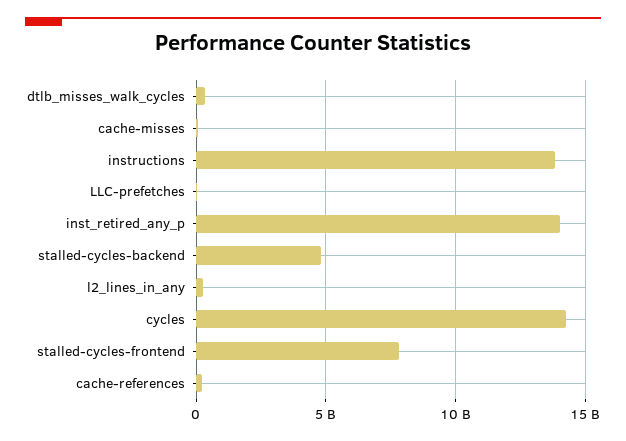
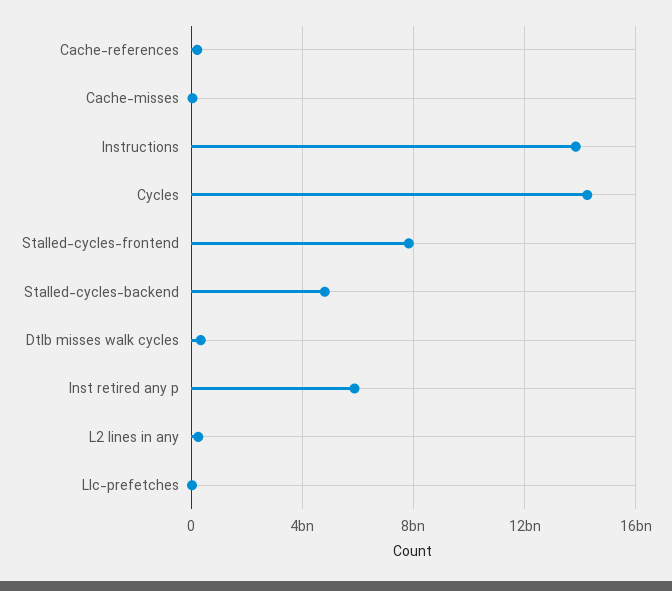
  {
    "dtlb_misses_walk_cycles": 500000000,
    "cache-misses": 0,
    "instructions": 14000000000,
    "LLC-prefetches": 0,
-   "inst_retired_any_p": 14000000000,
+   "inst_retired_any_p": 6000000000,
    "stalled-cycles-backend": 5000000000,
    "l2_lines_in_any": 500000000,
    "cycles": 14500000000,
    "stalled-cycles-frontend": 8000000000,
    "cache-references": 0
  }

